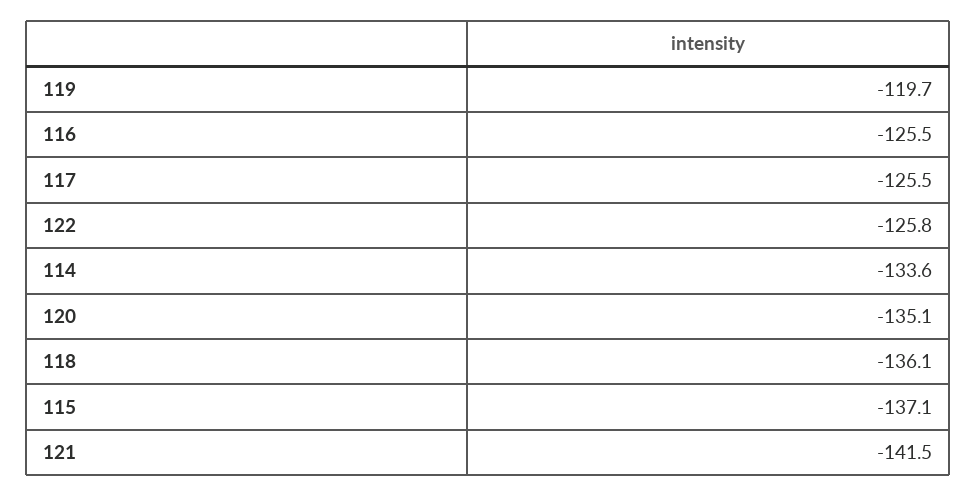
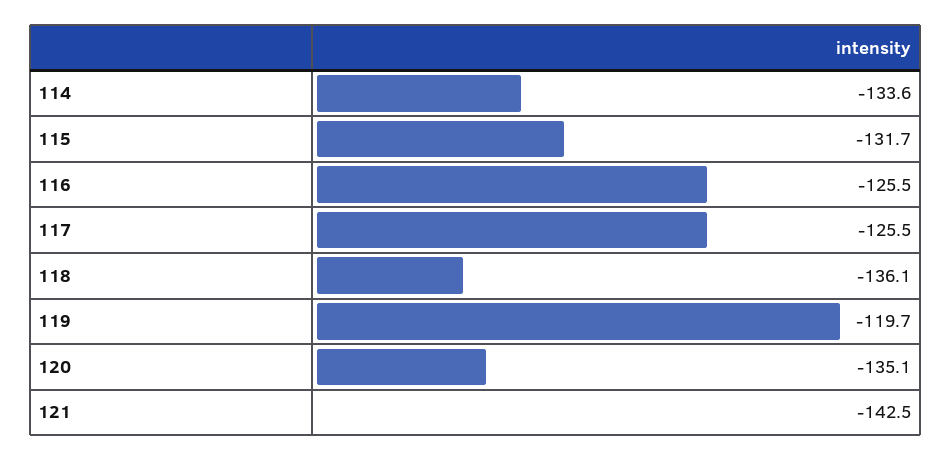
  {
    "119": -119.7,
    "116": -125.5,
    "117": -125.5,
-   "122": -125.8,
    "114": -133.6,
    "120": -135.1,
    "118": -136.1,
-   "115": -137.1,
+   "115": -131.7,
-   "121": -141.5
+   "121": -142.5
  }

